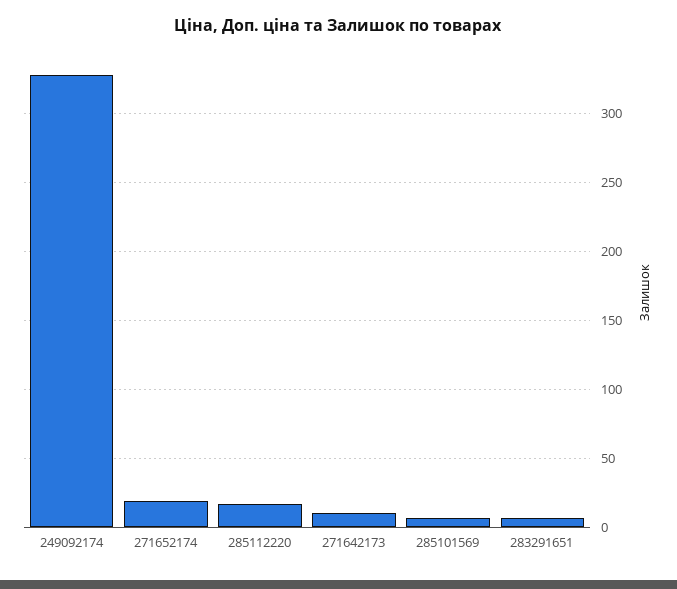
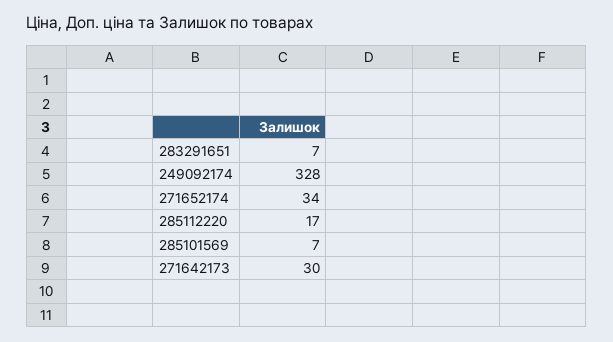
  {
    "249092174": 328,
-   "271652174": 20,
+   "271652174": 34,
    "285112220": 17,
-   "271642173": 10,
+   "271642173": 30,
    "285101569": 7,
    "283291651": 7
  }

